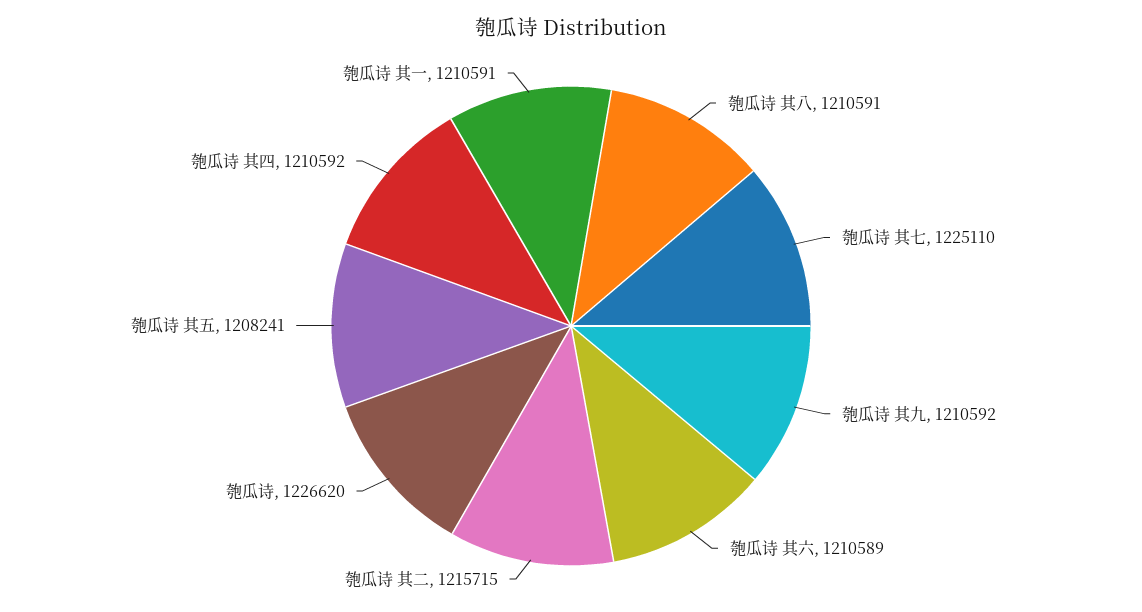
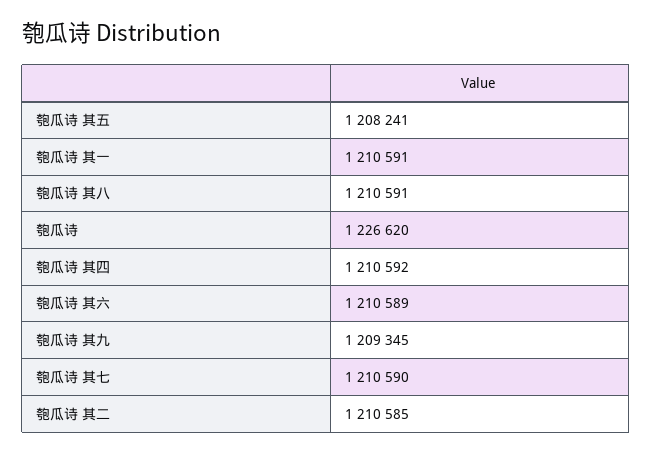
  {
    "匏瓜诗 其八": 1210591,
-   "匏瓜诗 其七": 1225110,
+   "匏瓜诗 其七": 1210590,
-   "匏瓜诗 其九": 1210592,
+   "匏瓜诗 其九": 1209345,
    "匏瓜诗 其六": 1210589,
-   "匏瓜诗 其二": 1215715,
+   "匏瓜诗 其二": 1210585,
    "匏瓜诗": 1226620,
    "匏瓜诗 其五": 1208241,
    "匏瓜诗 其四": 1210592,
    "匏瓜诗 其一": 1210591
  }

